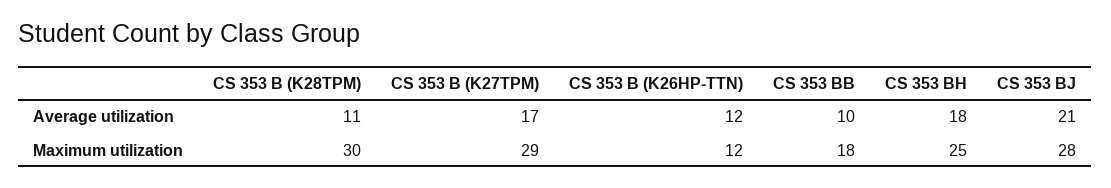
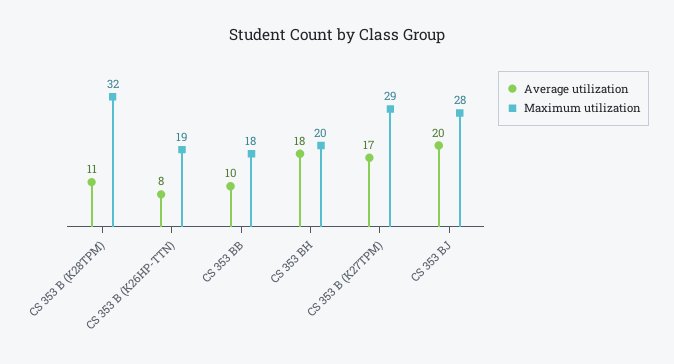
  {
    "Average utilization": {
      "CS 353 B (K28TPM)": 11,
      "CS 353 B (K27TPM)": 17,
-     "CS 353 B (K26HP-TTN)": 12,
+     "CS 353 B (K26HP-TTN)": 8,
      "CS 353 BB": 10,
      "CS 353 BH": 18,
-     "CS 353 BJ": 21
+     "CS 353 BJ": 20
    },
    "Maximum utilization": {
-     "CS 353 B (K28TPM)": 30,
+     "CS 353 B (K28TPM)": 32,
      "CS 353 B (K27TPM)": 29,
-     "CS 353 B (K26HP-TTN)": 12,
+     "CS 353 B (K26HP-TTN)": 19,
      "CS 353 BB": 18,
-     "CS 353 BH": 25,
+     "CS 353 BH": 20,
      "CS 353 BJ": 28
    }
  }

